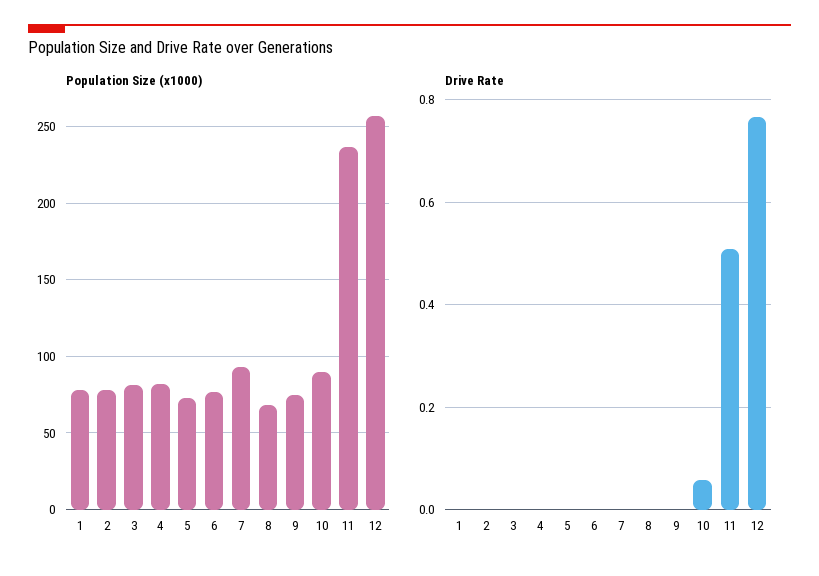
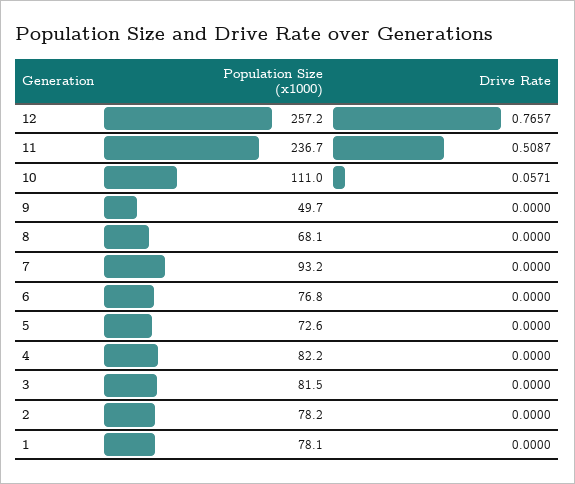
  {
    "Population Size (x1000)": {
      "1": 78.1,
      "2": 78.2,
      "3": 81.5,
      "4": 82.2,
      "5": 72.6,
      "6": 76.8,
      "7": 93.2,
      "8": 68.1,
-     "9": 75,
+     "9": 49.7,
-     "10": 90,
+     "10": 111,
      "11": 236.7,
      "12": 257.2
    },
    "Drive Rate": {
      "1": 0,
      "2": 0,
      "3": 0,
      "4": 0,
      "5": 0,
      "6": 0,
      "7": 0,
      "8": 0,
      "9": 0,
      "10": 0.0571,
      "11": 0.5087,
      "12": 0.7657
    }
  }

